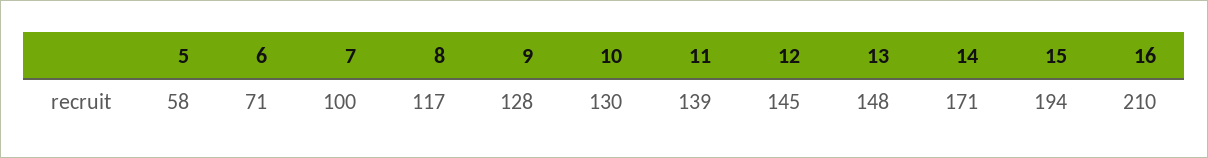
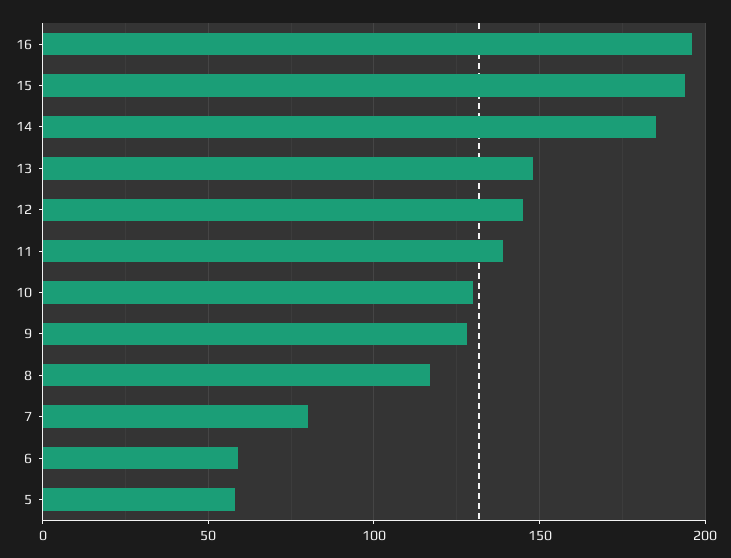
  {
    "5": 58,
-   "6": 71,
+   "6": 60,
-   "7": 100,
+   "7": 80,
    "8": 117,
    "9": 128,
    "10": 130,
    "11": 139,
    "12": 145,
    "13": 148,
-   "14": 171,
+   "14": 185,
    "15": 194,
-   "16": 210
+   "16": 195
  }

